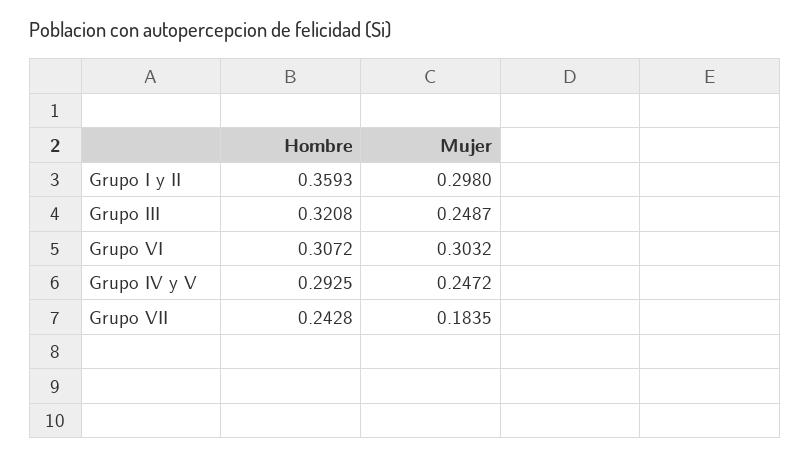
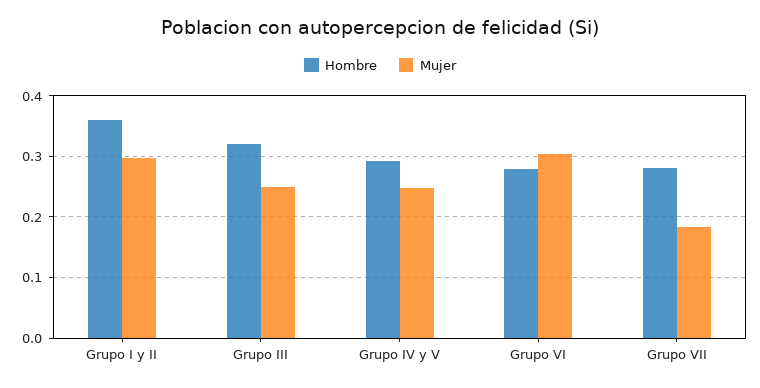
  {
    "Hombre": {
      "Grupo I y II": 0.3593,
      "Grupo III": 0.3208,
-     "Grupo VI": 0.3072,
+     "Grupo VI": 0.28,
      "Grupo IV y V": 0.2925,
-     "Grupo VII": 0.2428
+     "Grupo VII": 0.28
    },
    "Mujer": {
      "Grupo I y II": 0.298,
      "Grupo III": 0.2487,
      "Grupo VI": 0.3032,
      "Grupo IV y V": 0.2472,
      "Grupo VII": 0.1835
    }
  }

